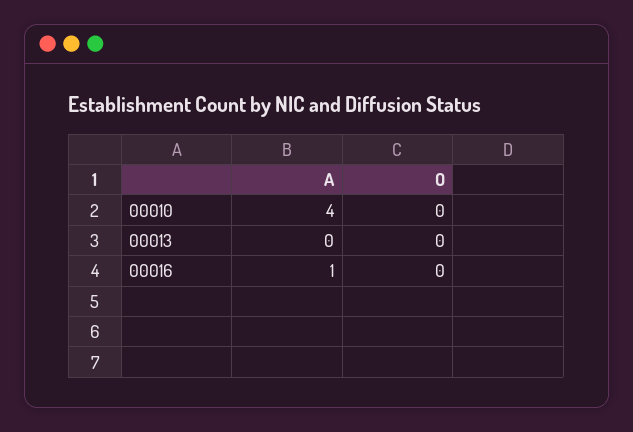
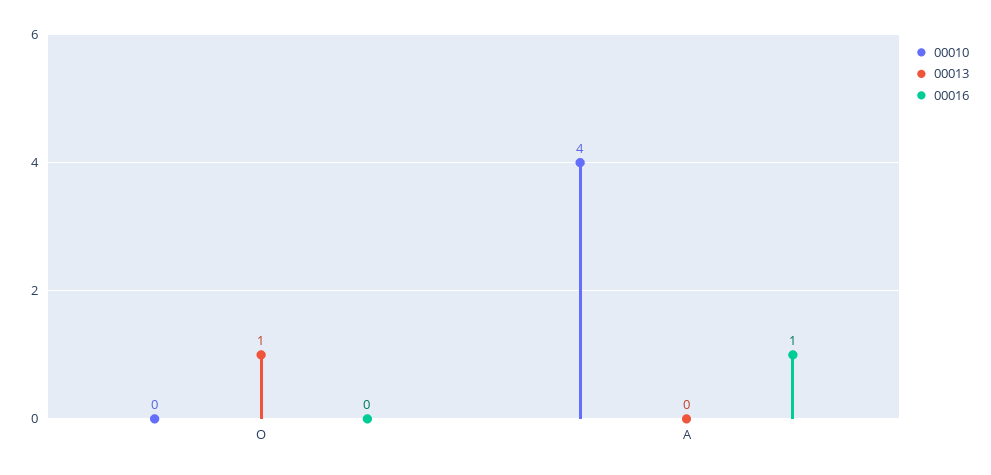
  {
    "00010": {
      "A": 4,
      "O": 0
    },
    "00013": {
      "A": 0,
-     "O": 0
+     "O": 1
    },
    "00016": {
      "A": 1,
      "O": 0
    }
  }

